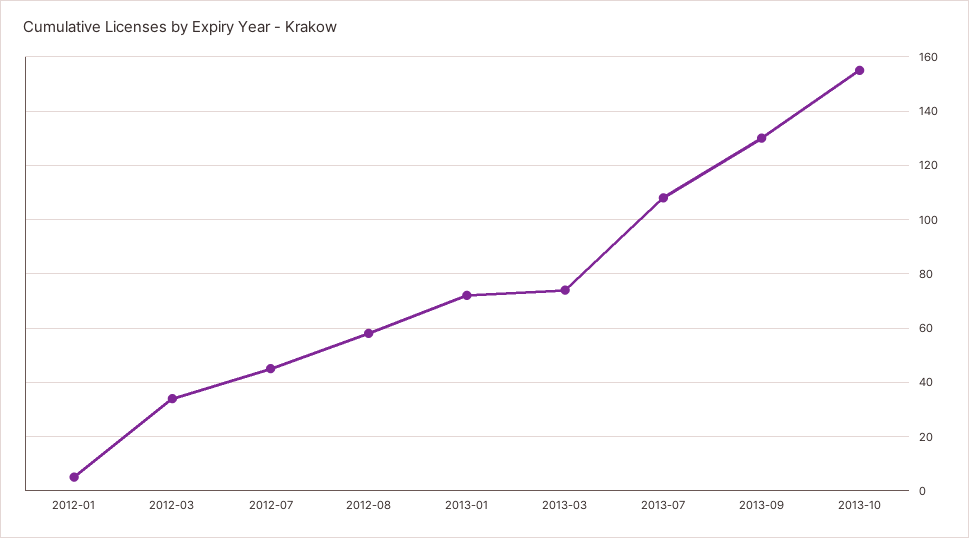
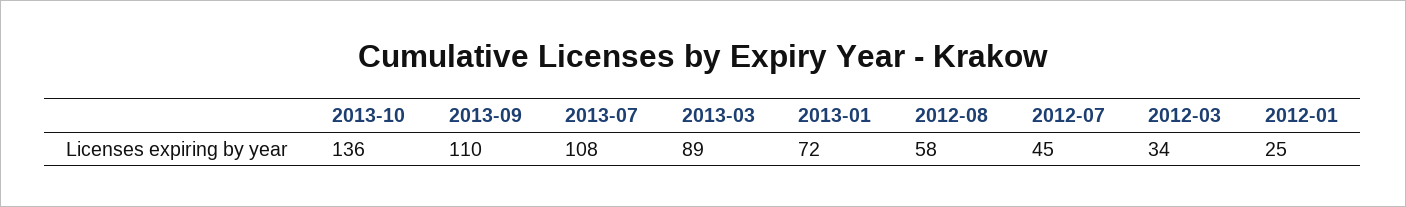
  {
-   "2012-01": 5,
+   "2012-01": 25,
    "2012-03": 34,
    "2012-07": 45,
    "2012-08": 58,
    "2013-01": 72,
-   "2013-03": 75,
+   "2013-03": 89,
    "2013-07": 108,
-   "2013-09": 130,
+   "2013-09": 110,
-   "2013-10": 155
+   "2013-10": 136
  }

